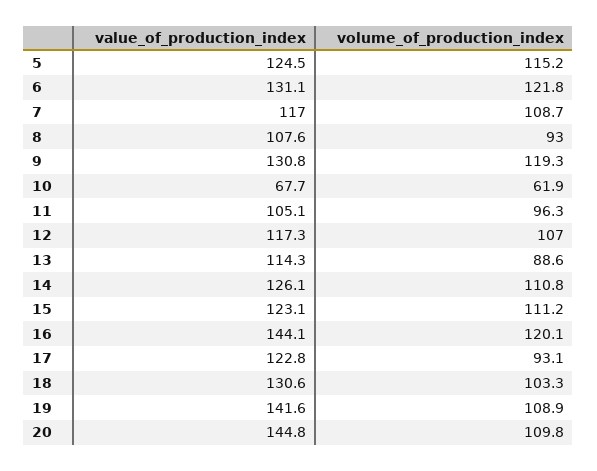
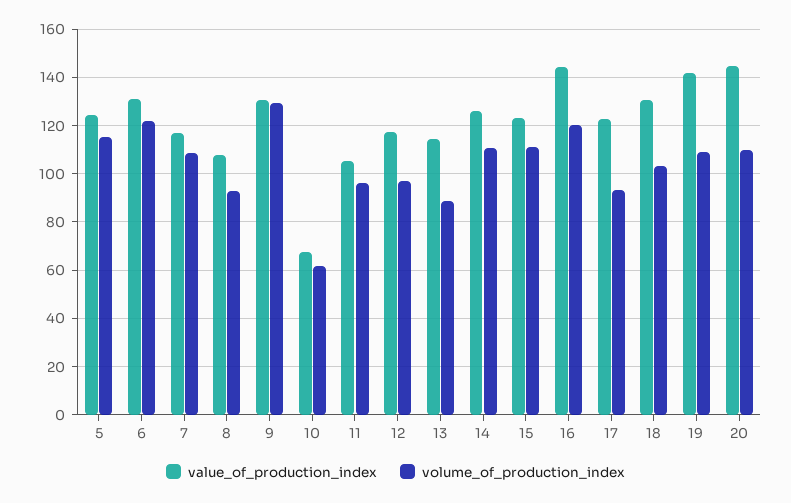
  {
    "value_of_production_index": {
      "5": 124.5,
      "6": 131.1,
      "7": 117,
      "8": 107.6,
      "9": 130.8,
      "10": 67.7,
      "11": 105.1,
      "12": 117.3,
      "13": 114.3,
      "14": 126.1,
      "15": 123.1,
      "16": 144.1,
      "17": 122.8,
      "18": 130.6,
      "19": 141.6,
      "20": 144.8
    },
    "volume_of_production_index": {
      "5": 115.2,
      "6": 121.8,
      "7": 108.7,
      "8": 93,
-     "9": 119.3,
+     "9": 130,
      "10": 61.9,
      "11": 96.3,
-     "12": 107,
+     "12": 97.5,
      "13": 88.6,
      "14": 110.8,
      "15": 111.2,
      "16": 120.1,
      "17": 93.1,
      "18": 103.3,
      "19": 108.9,
      "20": 109.8
    }
  }

